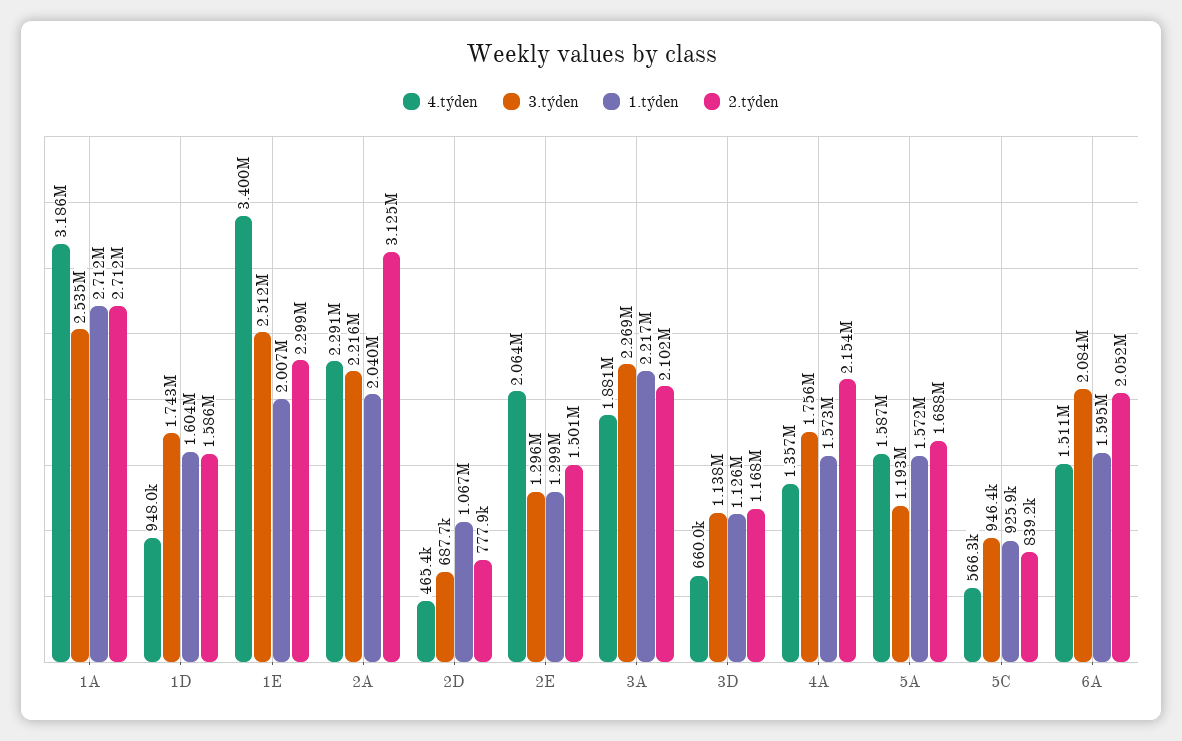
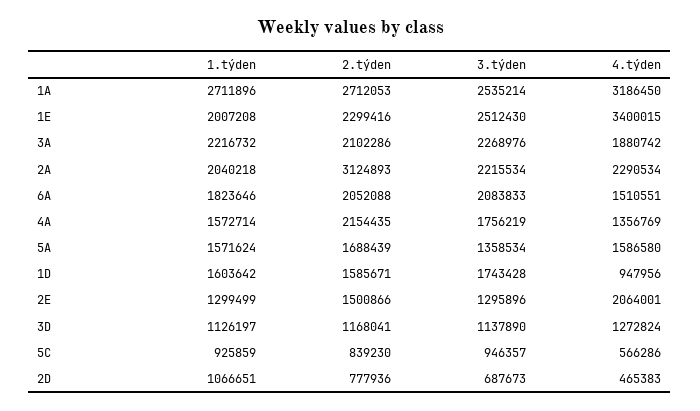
  {
    "4.týden": {
      "1A": 3186450,
      "1D": 947956,
      "1E": 3400015,
      "2A": 2290534,
      "2D": 465383,
      "2E": 2064001,
      "3A": 1880742,
-     "3D": 660000,
+     "3D": 1272824,
      "4A": 1356769,
      "5A": 1586580,
      "5C": 566286,
      "6A": 1510551
    },
    "3.týden": {
      "1A": 2535214,
      "1D": 1743428,
      "1E": 2512430,
      "2A": 2215534,
      "2D": 687673,
      "2E": 1295896,
      "3A": 2268976,
      "3D": 1137890,
      "4A": 1756219,
-     "5A": 1193000,
+     "5A": 1358534,
      "5C": 946357,
      "6A": 2083833
    },
    "1.týden": {
      "1A": 2711896,
      "1D": 1603642,
      "1E": 2007208,
      "2A": 2040218,
      "2D": 1066651,
      "2E": 1299499,
      "3A": 2216732,
      "3D": 1126197,
      "4A": 1572714,
      "5A": 1571624,
      "5C": 925859,
-     "6A": 1595000
+     "6A": 1823646
    },
    "2.týden": {
      "1A": 2712053,
      "1D": 1585671,
      "1E": 2299416,
      "2A": 3124893,
      "2D": 777936,
      "2E": 1500866,
      "3A": 2102286,
      "3D": 1168041,
      "4A": 2154435,
      "5A": 1688439,
      "5C": 839230,
      "6A": 2052088
    }
  }

